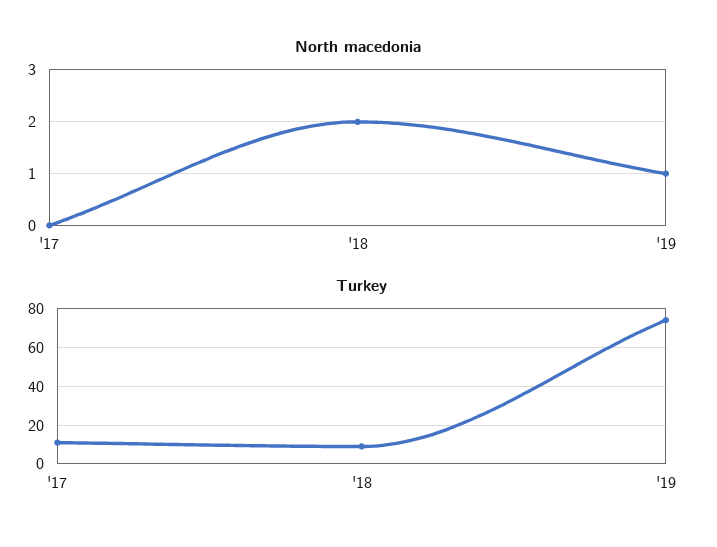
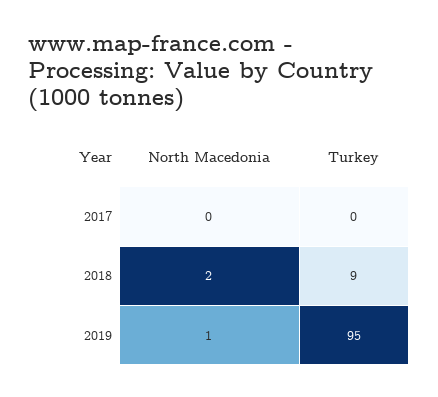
  {
    "North macedonia": {
      "'17": 0,
      "'18": 2,
      "'19": 1
    },
    "Turkey": {
-     "'17": 10,
+     "'17": 0,
      "'18": 9,
-     "'19": 75
+     "'19": 95
    }
  }

